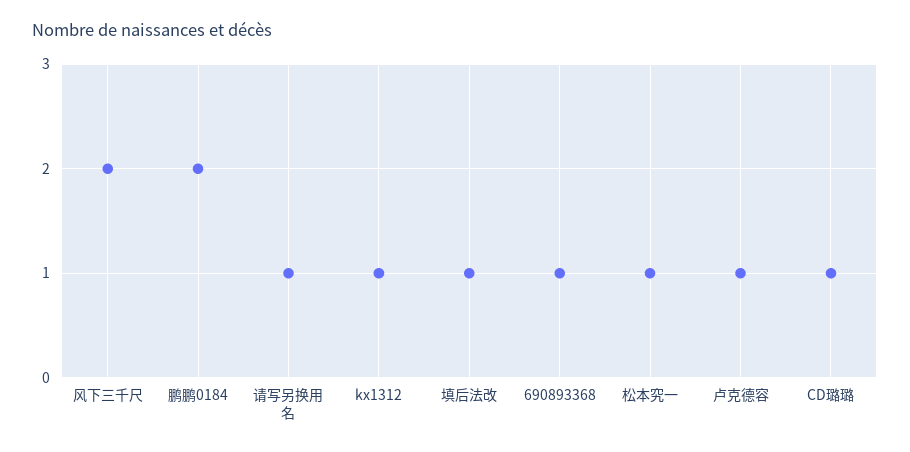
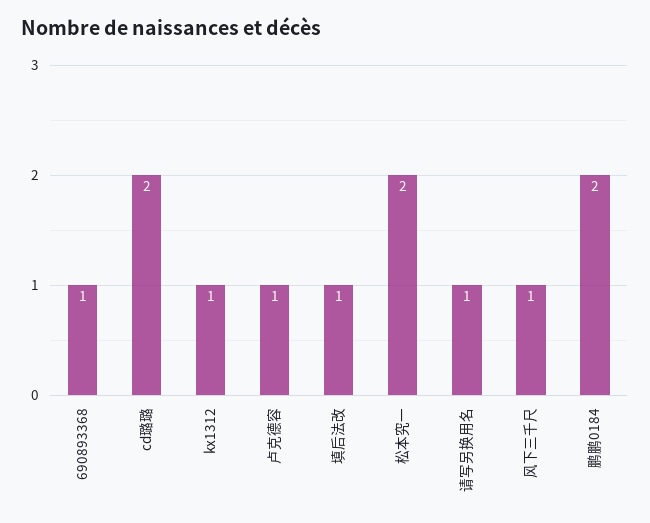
  {
-   "风下三千尺": 2,
+   "风下三千尺": 1,
    "鹏鹏0184": 2,
    "请写另换用名": 1,
    "kx1312": 1,
    "填后法改": 1,
    "690893368": 1,
-   "松本究一": 1,
+   "松本究一": 2,
    "卢克德容": 1,
-   "CD璐璐": 1
+   "CD璐璐": 2
  }

